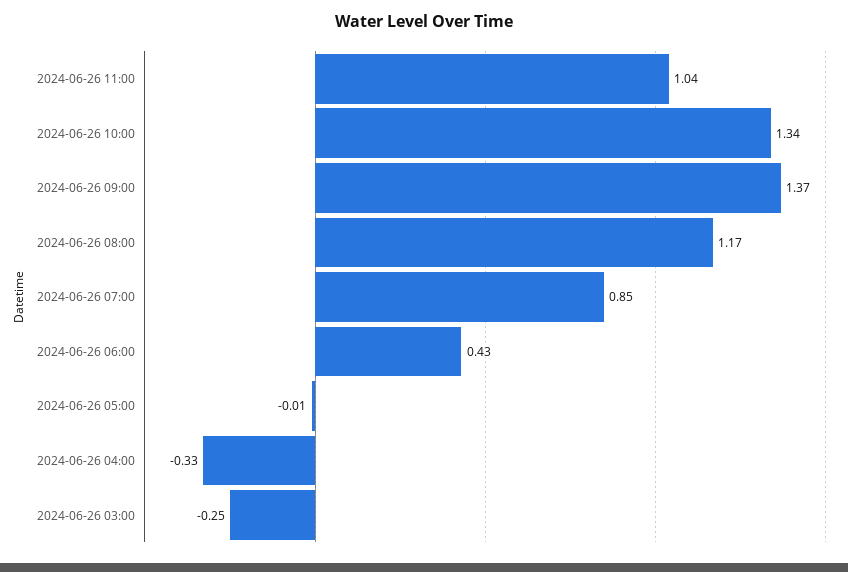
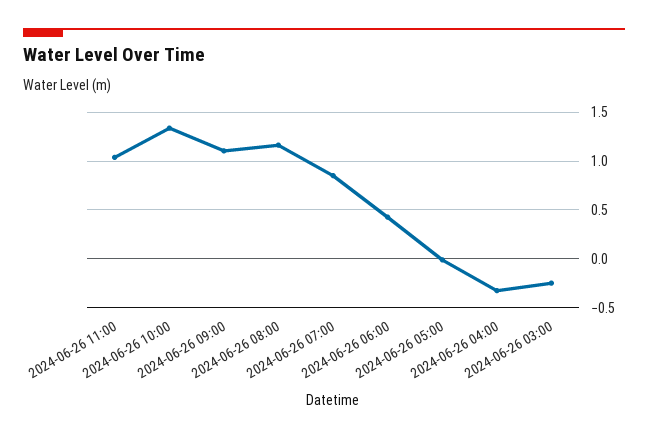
  {
    "2024-06-26 11:00": 1.04,
    "2024-06-26 10:00": 1.34,
-   "2024-06-26 09:00": 1.37,
+   "2024-06-26 09:00": 1.1,
    "2024-06-26 08:00": 1.17,
    "2024-06-26 07:00": 0.85,
    "2024-06-26 06:00": 0.43,
    "2024-06-26 05:00": -0.01,
    "2024-06-26 04:00": -0.33,
    "2024-06-26 03:00": -0.25
  }

